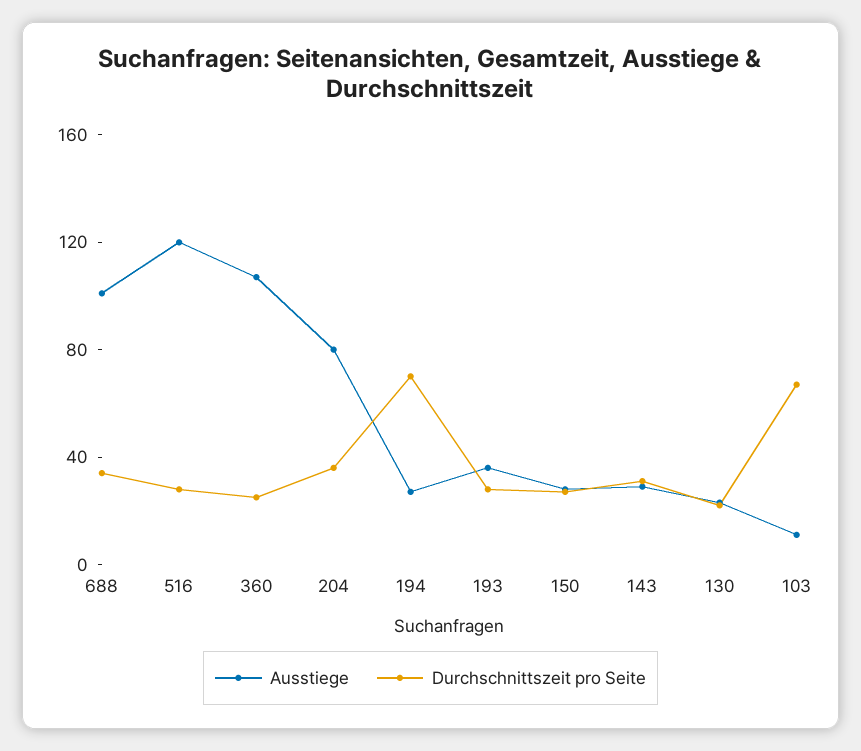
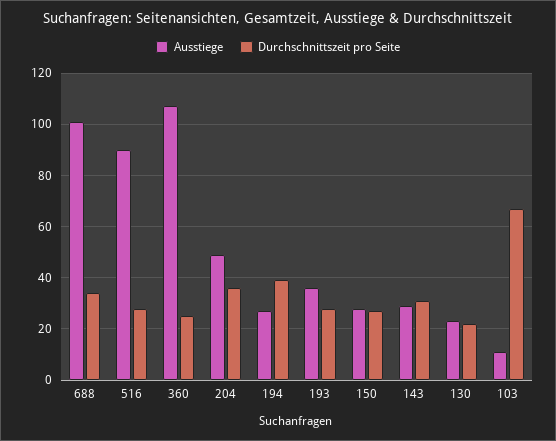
  {
    "Ausstiege": {
      "688": 100,
-     "516": 120,
+     "516": 90,
      "360": 105,
-     "204": 80,
+     "204": 50,
      "194": 25,
      "193": 35,
      "150": 30,
      "143": 30,
      "130": 25,
      "103": 10
    },
    "Durchschnittszeit pro Seite": {
      "688": 35,
      "516": 30,
      "360": 25,
      "204": 35,
-     "194": 70,
+     "194": 40,
      "193": 30,
      "150": 25,
      "143": 30,
      "130": 20,
      "103": 65
    }
  }

